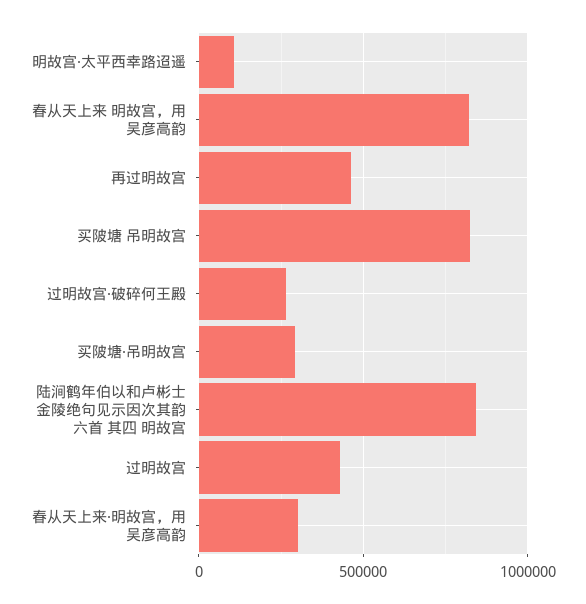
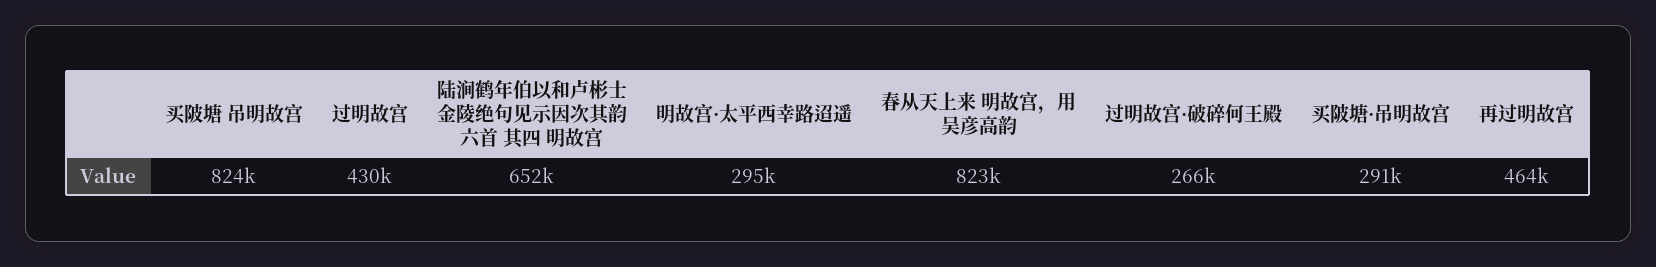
  {
-   "明故宫·太平西幸路迢遥": 100000,
+   "明故宫·太平西幸路迢遥": 295000,
    "春从天上来 明故宫，用吴彦高韵": 823000,
    "再过明故宫": 464000,
    "买陂塘 吊明故宫": 824000,
    "过明故宫·破碎何王殿": 266000,
    "买陂塘·吊明故宫": 291000,
-   "陆涧鹤年伯以和卢彬士金陵绝句见示因次其韵六首 其四 明故宫": 850000,
+   "陆涧鹤年伯以和卢彬士金陵绝句见示因次其韵六首 其四 明故宫": 652000,
-   "过明故宫": 430000,
+   "过明故宫": 430000
-   "春从天上来·明故宫，用吴彦高韵": 300000
  }

